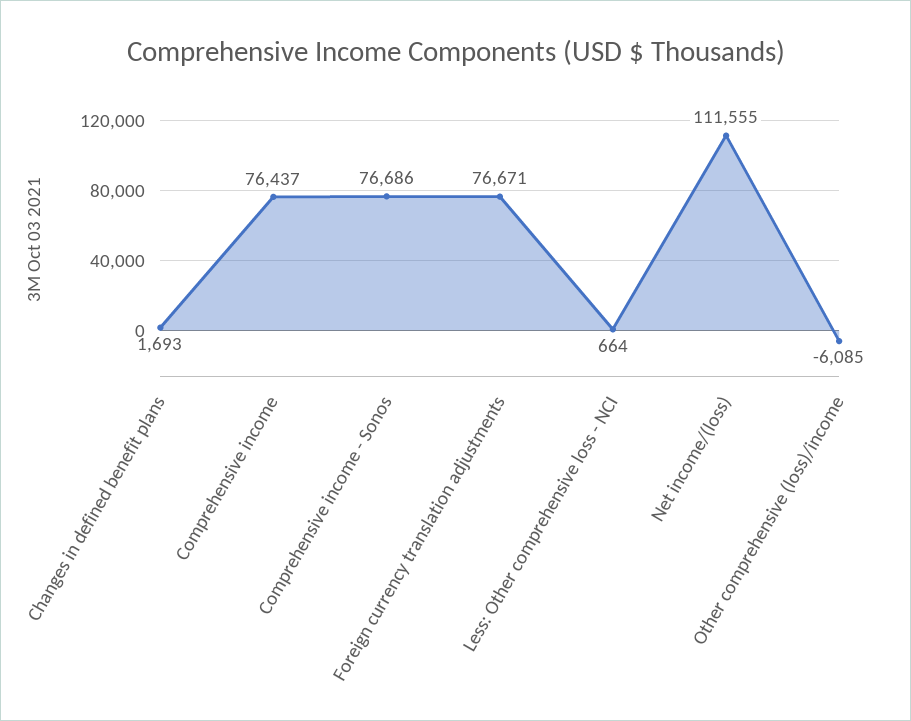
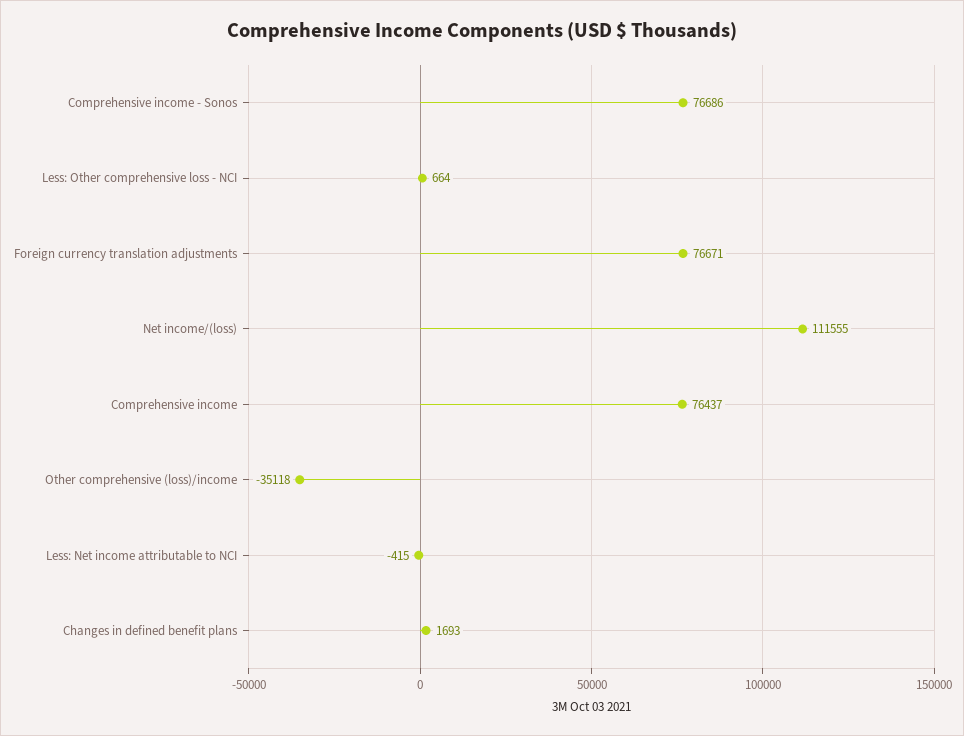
  {
    "Changes in defined benefit plans": 1693,
    "Comprehensive income": 76437,
    "Comprehensive income - Sonos": 76686,
    "Foreign currency translation adjustments": 76671,
    "Less: Other comprehensive loss - NCI": 664,
    "Net income/(loss)": 111555,
-   "Other comprehensive (loss)/income": -6085
+   "Other comprehensive (loss)/income": -35118,
+   "Less: Net income attributable to NCI": -415
  }

